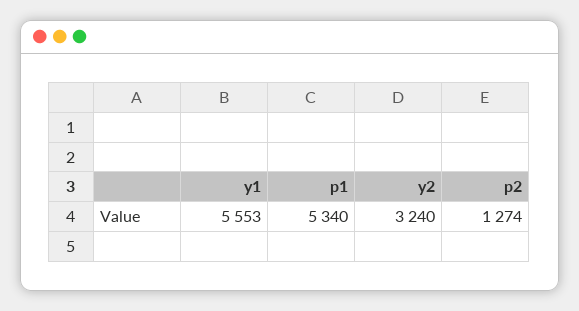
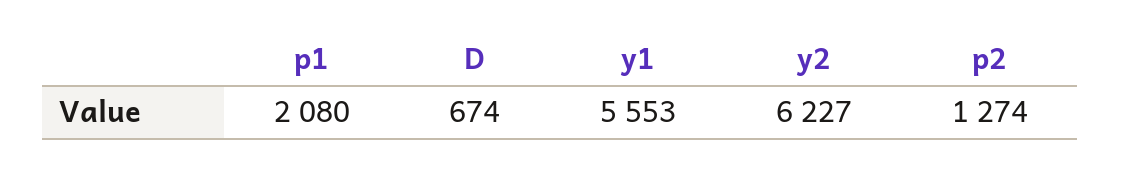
  {
    "y1": 5553,
-   "p1": 5340,
+   "p1": 2080,
-   "y2": 3240,
+   "y2": 6227,
-   "p2": 1274
+   "p2": 1274,
+   "D": 674
  }

